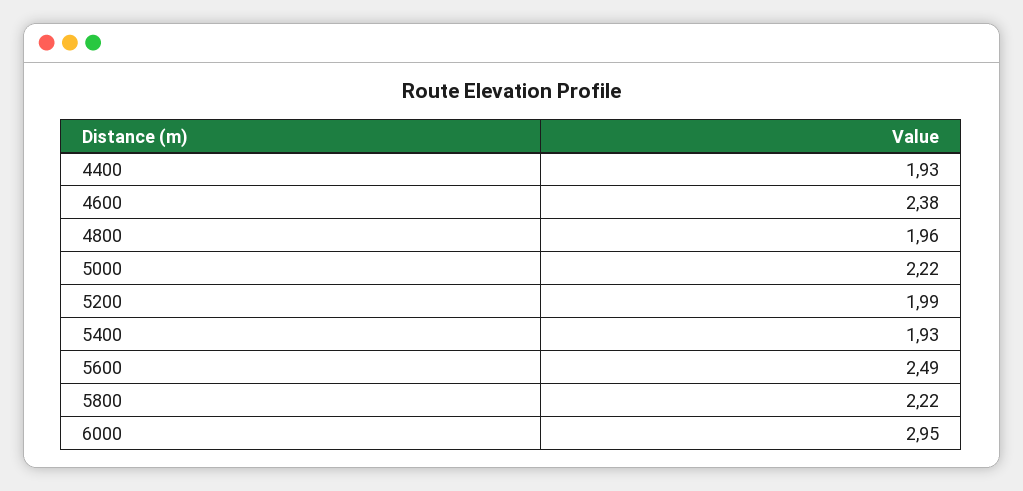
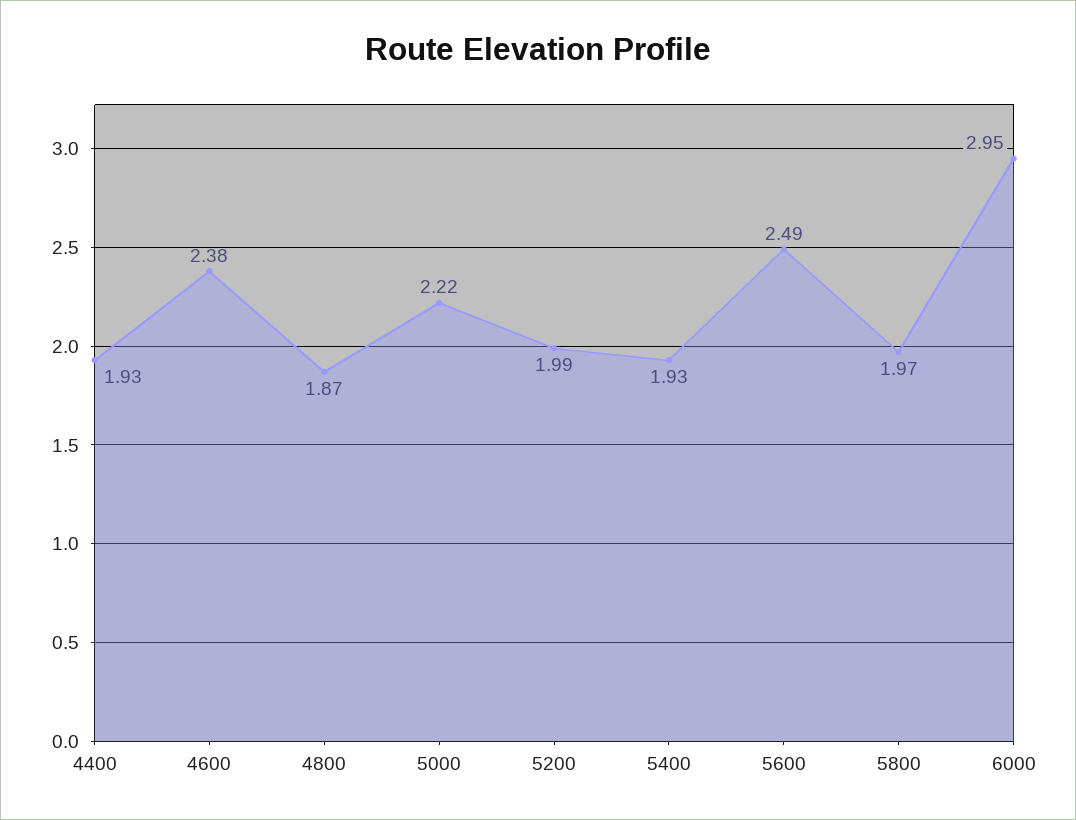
  {
    "4400": 1.93,
    "4600": 2.38,
-   "4800": 1.96,
+   "4800": 1.87,
    "5000": 2.22,
    "5200": 1.99,
    "5400": 1.93,
    "5600": 2.49,
-   "5800": 2.22,
+   "5800": 1.97,
    "6000": 2.95
  }

